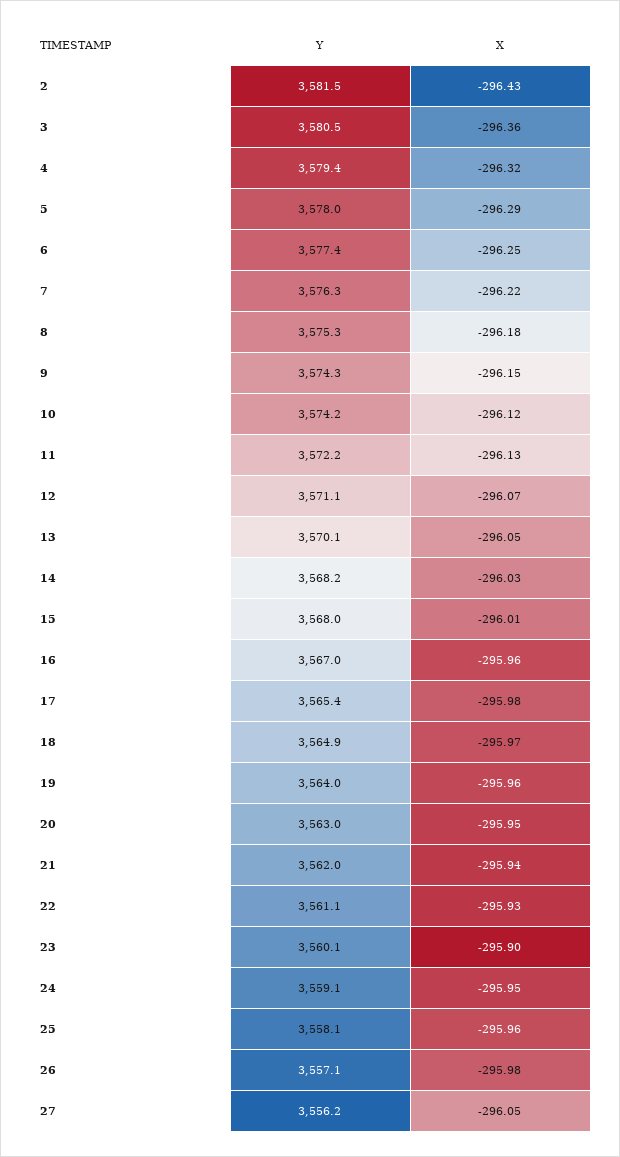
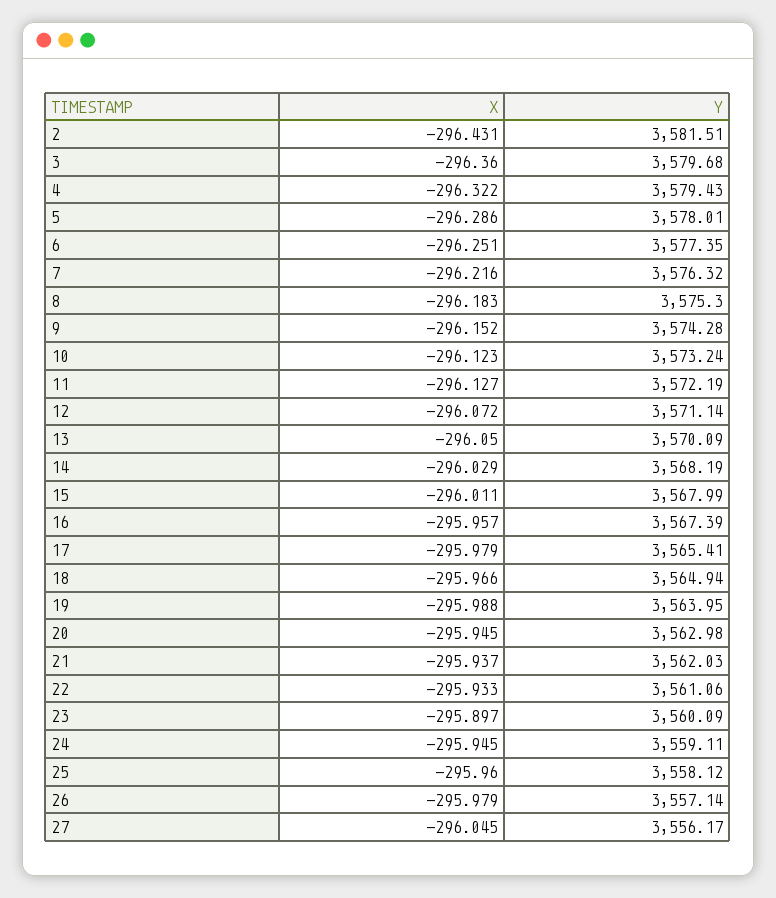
  {
    "Y": {
      "2": 3581.51,
-     "3": 3580.5,
+     "3": 3579.68,
      "4": 3579.43,
      "5": 3578.01,
      "6": 3577.35,
      "7": 3576.32,
      "8": 3575.3,
      "9": 3574.28,
-     "10": 3574.2,
+     "10": 3573.24,
      "11": 3572.19,
      "12": 3571.14,
      "13": 3570.09,
      "14": 3568.19,
      "15": 3567.99,
-     "16": 3567,
+     "16": 3567.39,
      "17": 3565.41,
      "18": 3564.94,
      "19": 3563.95,
      "20": 3562.98,
      "21": 3562.03,
      "22": 3561.06,
      "23": 3560.09,
      "24": 3559.11,
      "25": 3558.12,
      "26": 3557.14,
      "27": 3556.17
    },
    "X": {
      "2": -296.431,
      "3": -296.36,
      "4": -296.322,
      "5": -296.286,
      "6": -296.251,
      "7": -296.216,
      "8": -296.183,
      "9": -296.152,
      "10": -296.123,
      "11": -296.127,
      "12": -296.072,
      "13": -296.05,
      "14": -296.029,
      "15": -296.011,
      "16": -295.957,
      "17": -295.979,
      "18": -295.966,
-     "19": -295.96,
+     "19": -295.988,
      "20": -295.945,
      "21": -295.937,
      "22": -295.933,
      "23": -295.897,
      "24": -295.945,
      "25": -295.96,
      "26": -295.979,
      "27": -296.045
    }
  }

